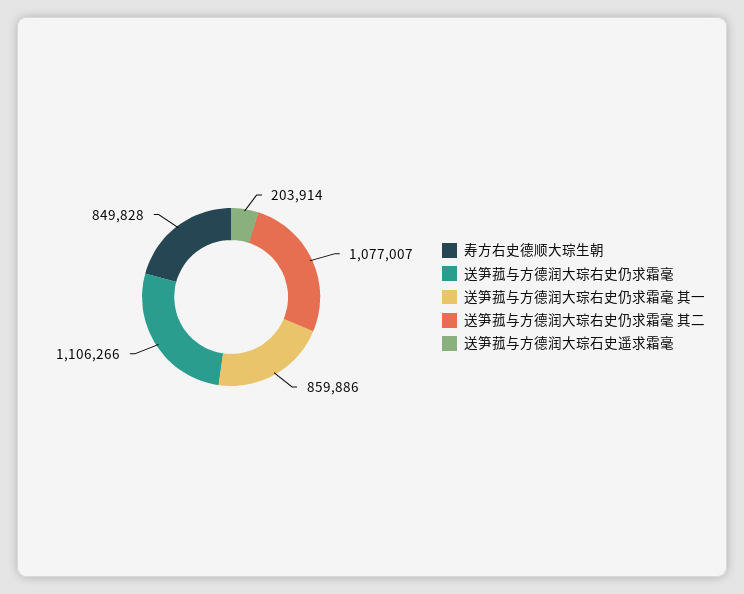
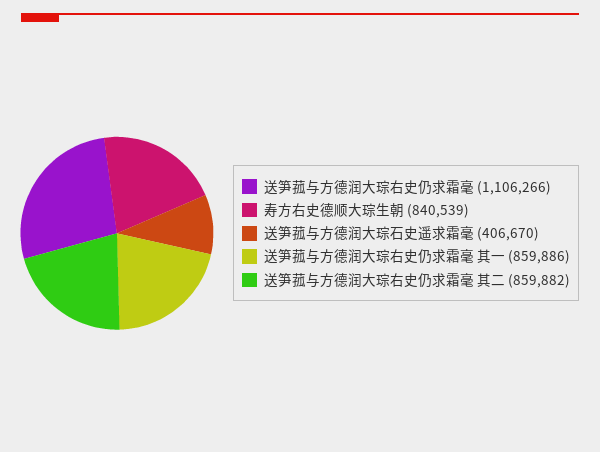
  {
-   "寿方右史德顺大琮生朝": 849828,
+   "寿方右史德顺大琮生朝": 840539,
    "送笋菰与方德润大琮右史仍求霜毫": 1106266,
    "送笋菰与方德润大琮右史仍求霜毫 其一": 859886,
-   "送笋菰与方德润大琮右史仍求霜毫 其二": 1077007,
+   "送笋菰与方德润大琮右史仍求霜毫 其二": 859882,
-   "送笋菰与方德润大琮石史遥求霜毫": 203914
+   "送笋菰与方德润大琮石史遥求霜毫": 406670
  }

